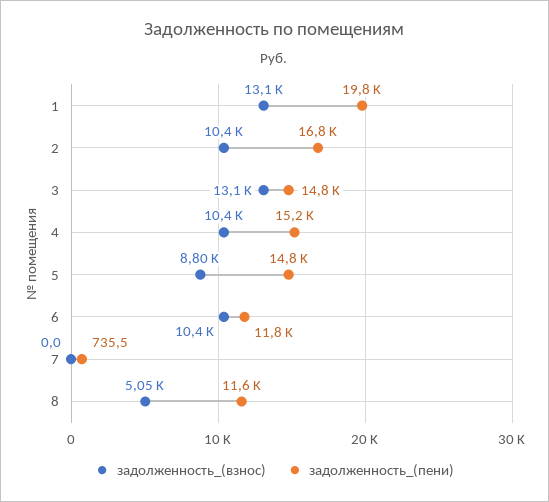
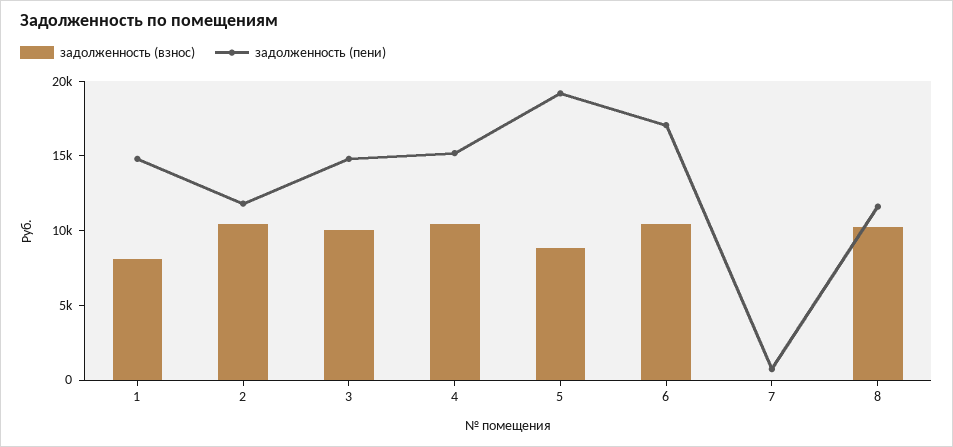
  {
    "задолженность_(взнос)": {
-     "1": 13100,
+     "1": 8000,
      "2": 10400,
-     "3": 13100,
+     "3": 10000,
      "4": 10400,
      "5": 8800,
      "6": 10400,
      "7": 0,
-     "8": 5050
+     "8": 10000
    },
    "задолженность_(пени)": {
-     "1": 19800,
+     "1": 15000,
-     "2": 16800,
+     "2": 12000,
      "3": 14800,
      "4": 15200,
-     "5": 14800,
+     "5": 19000,
-     "6": 11800,
+     "6": 17000,
      "7": 735.5,
      "8": 11600
    }
  }

